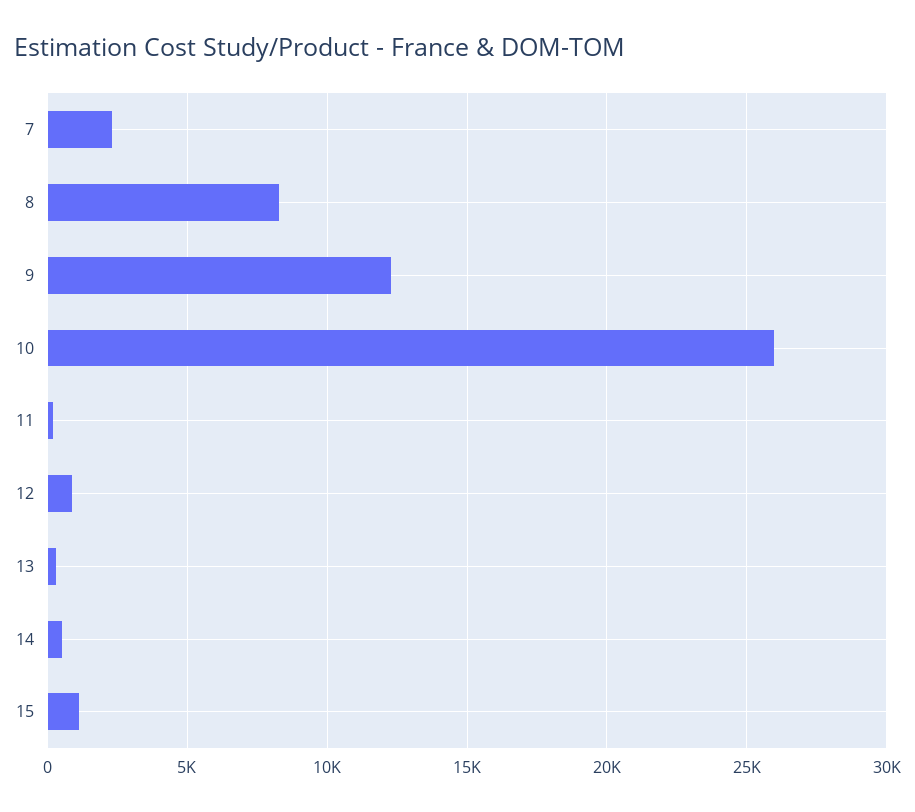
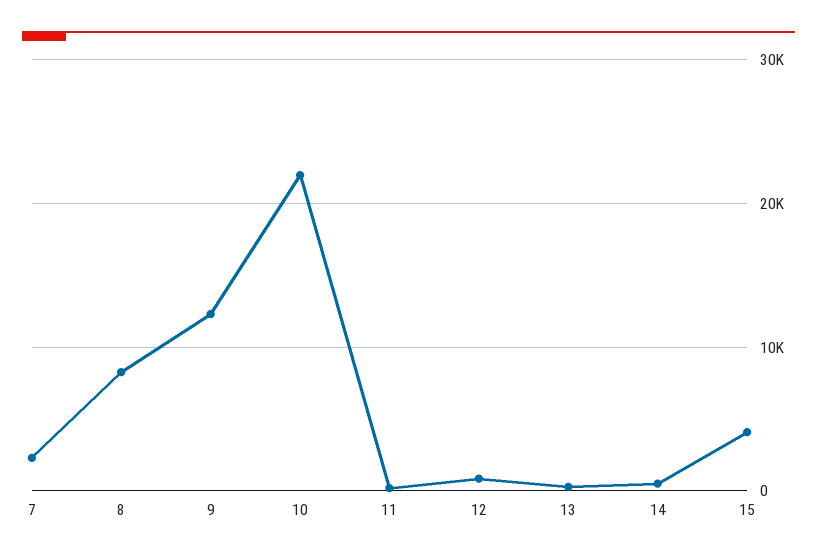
  {
    "7": 2500,
    "8": 8500,
    "9": 12500,
-   "10": 26000,
+   "10": 22000,
    "11": 0,
    "12": 1000,
    "13": 500,
    "14": 500,
-   "15": 1000
+   "15": 4000
  }

